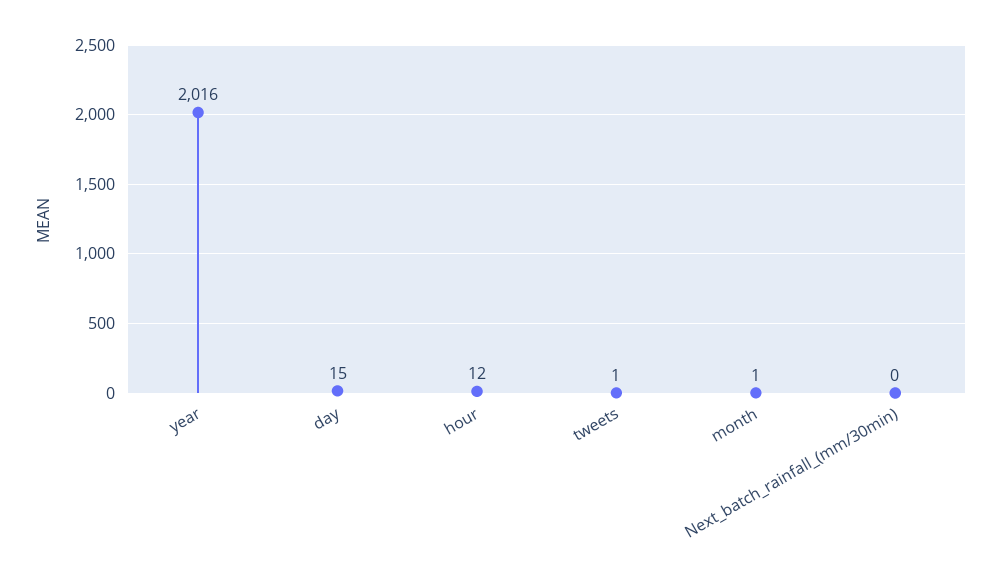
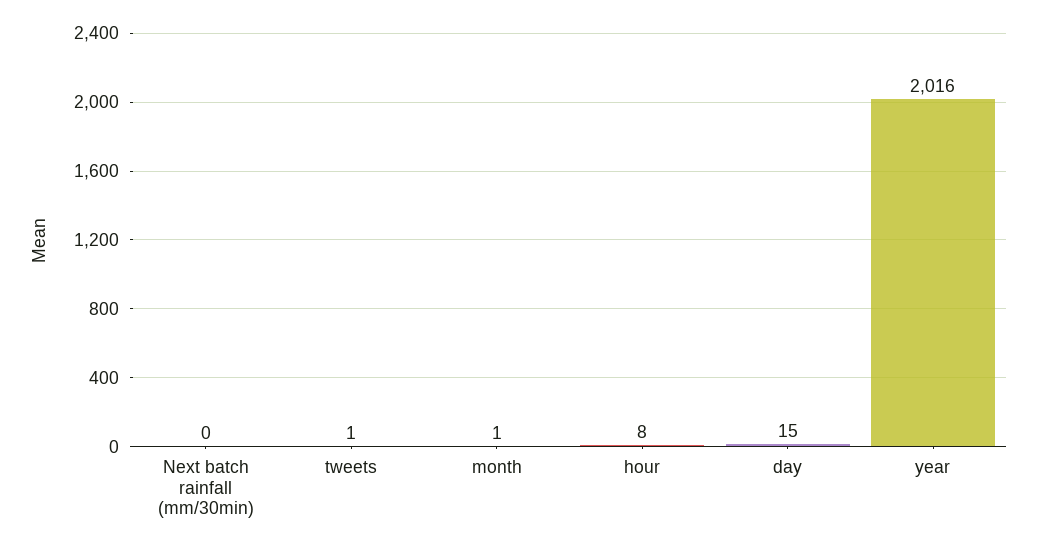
  {
    "year": 2016,
    "day": 15,
-   "hour": 12,
+   "hour": 8,
    "tweets": 1,
    "month": 1,
    "Next_batch_rainfall_(mm/30min)": 0
  }

